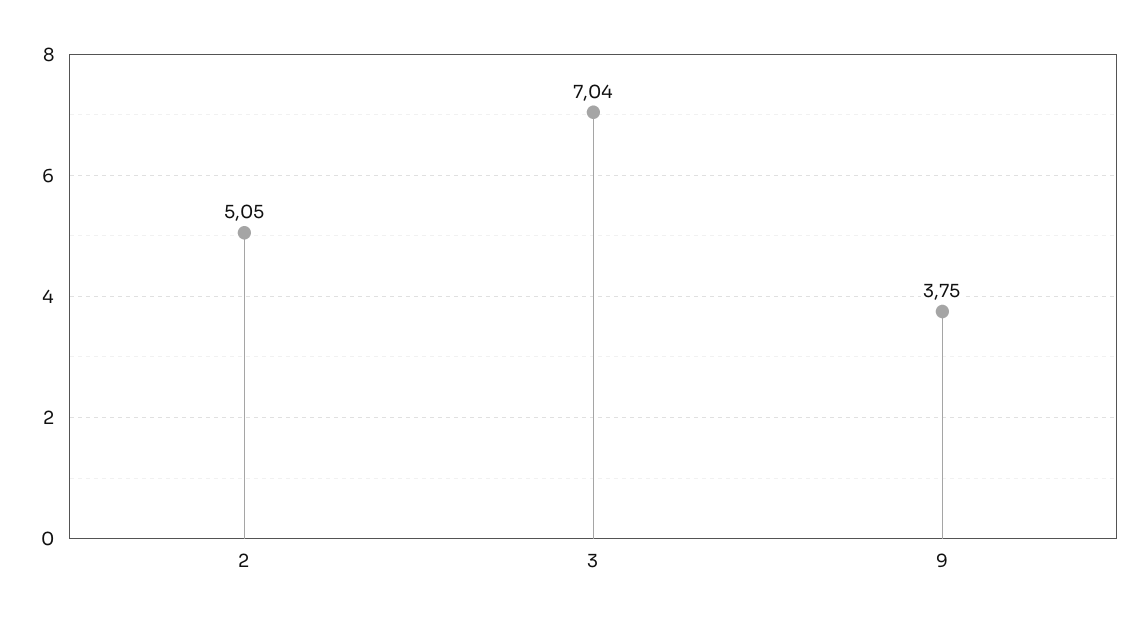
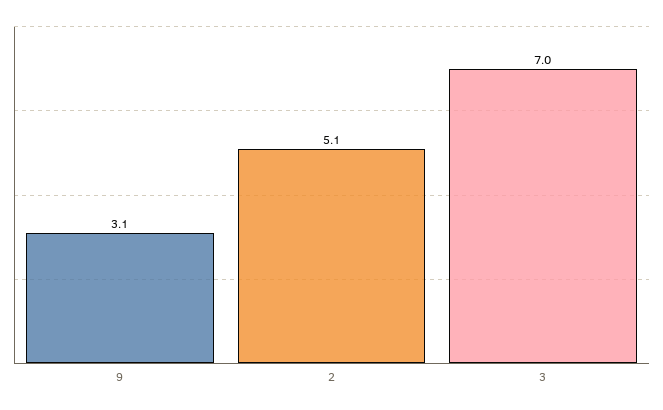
  {
    "2": 5.05,
    "3": 7.04,
-   "9": 3.75
+   "9": 3.1
  }

